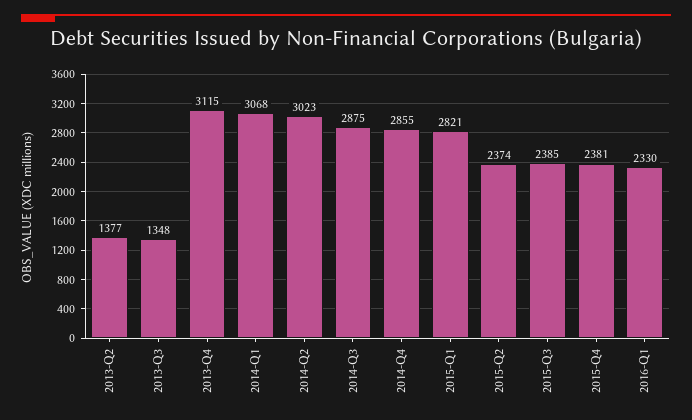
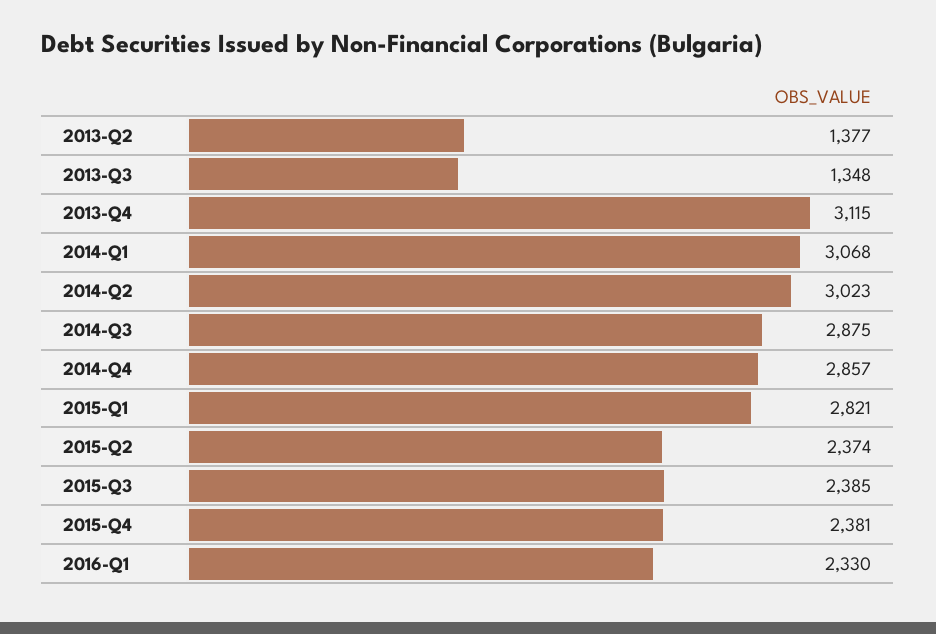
  {
    "2013-Q2": 1377,
    "2013-Q3": 1348,
    "2013-Q4": 3115,
    "2014-Q1": 3068,
    "2014-Q2": 3023,
    "2014-Q3": 2875,
-   "2014-Q4": 2855,
+   "2014-Q4": 2857,
    "2015-Q1": 2821,
    "2015-Q2": 2374,
    "2015-Q3": 2385,
    "2015-Q4": 2381,
    "2016-Q1": 2330
  }

